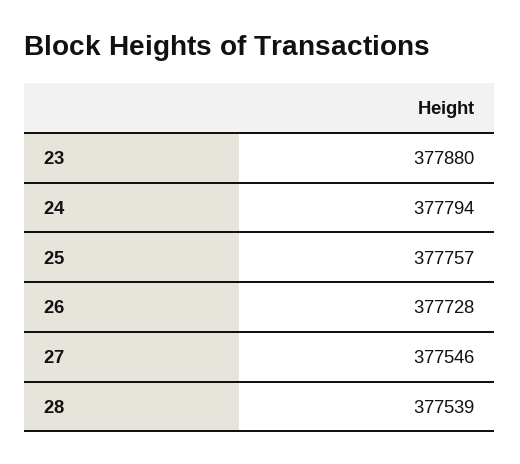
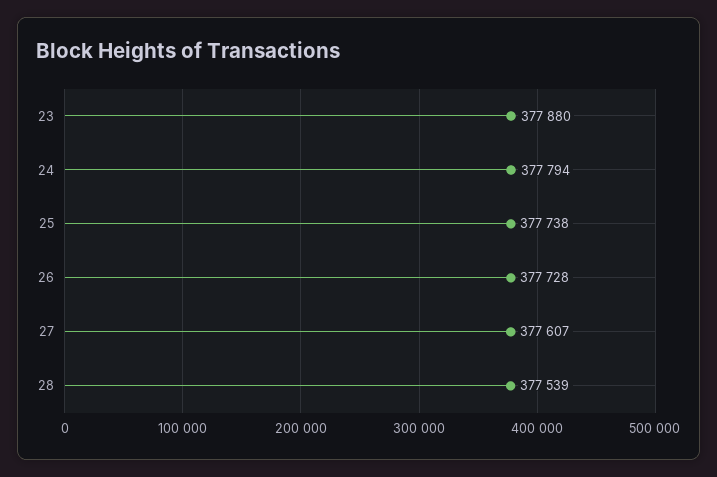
  {
    "23": 377880,
    "24": 377794,
-   "25": 377757,
+   "25": 377738,
    "26": 377728,
-   "27": 377546,
+   "27": 377607,
    "28": 377539
  }

